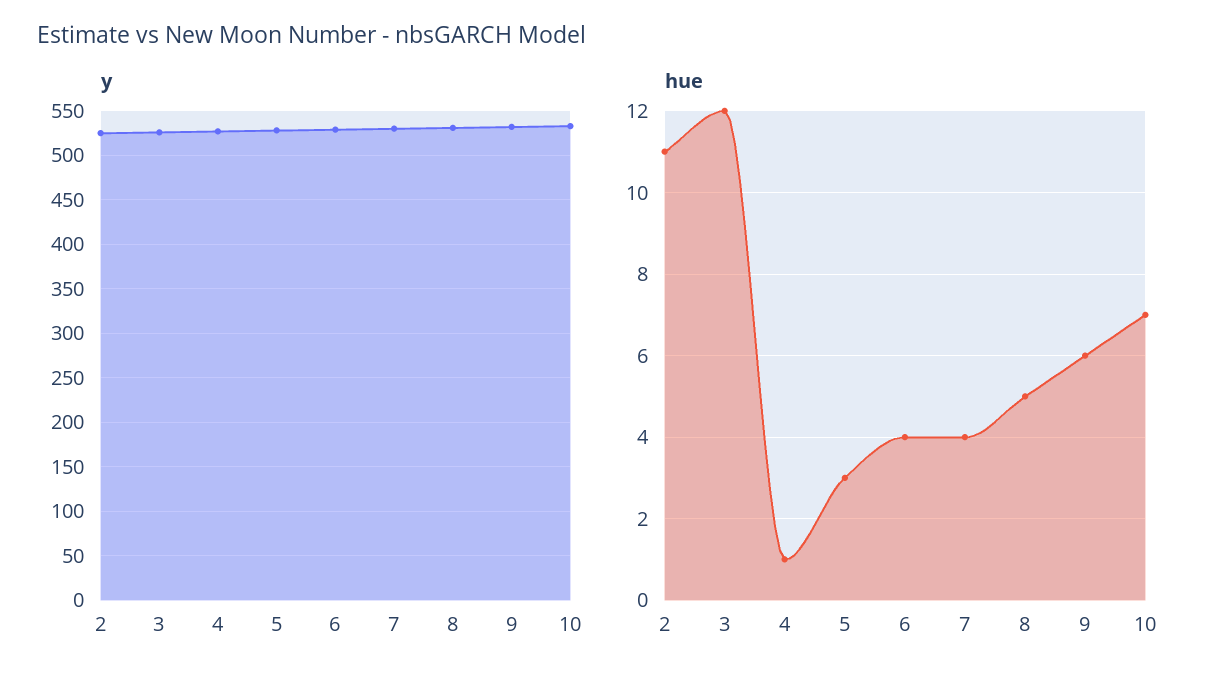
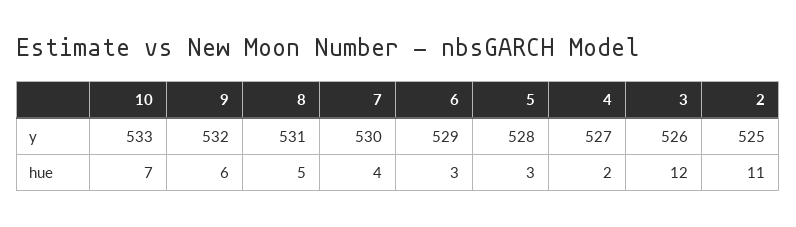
  {
    "y": {
      "2": 525,
      "3": 526,
      "4": 527,
      "5": 528,
      "6": 529,
      "7": 530,
      "8": 531,
      "9": 532,
      "10": 533
    },
    "hue": {
      "2": 11,
      "3": 12,
-     "4": 1,
+     "4": 2,
      "5": 3,
-     "6": 4,
+     "6": 3,
      "7": 4,
      "8": 5,
      "9": 6,
      "10": 7
    }
  }

